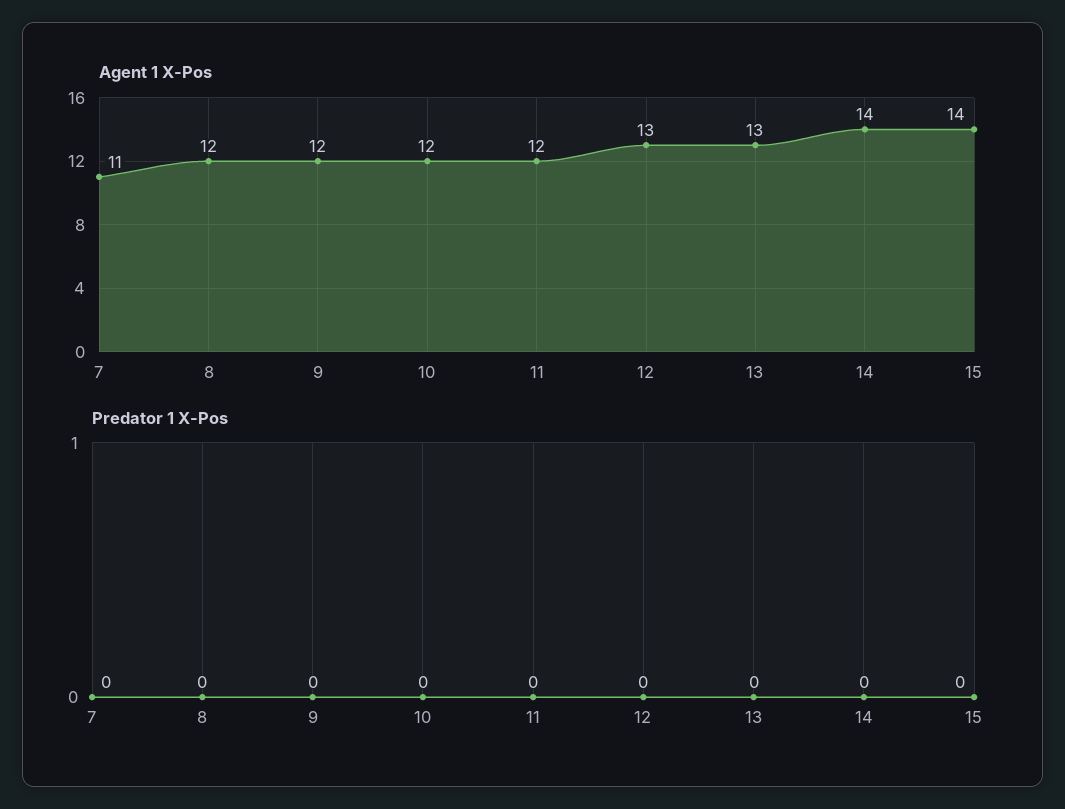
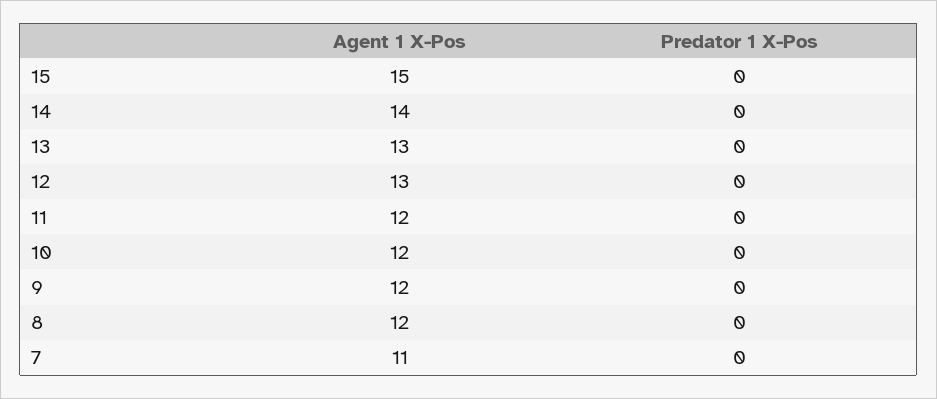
  {
    "Agent 1 X-Pos": {
      "7": 11,
      "8": 12,
      "9": 12,
      "10": 12,
      "11": 12,
      "12": 13,
      "13": 13,
      "14": 14,
-     "15": 14
+     "15": 15
    },
    "Predator 1 X-Pos": {
      "7": 0,
      "8": 0,
      "9": 0,
      "10": 0,
      "11": 0,
      "12": 0,
      "13": 0,
      "14": 0,
      "15": 0
    }
  }

